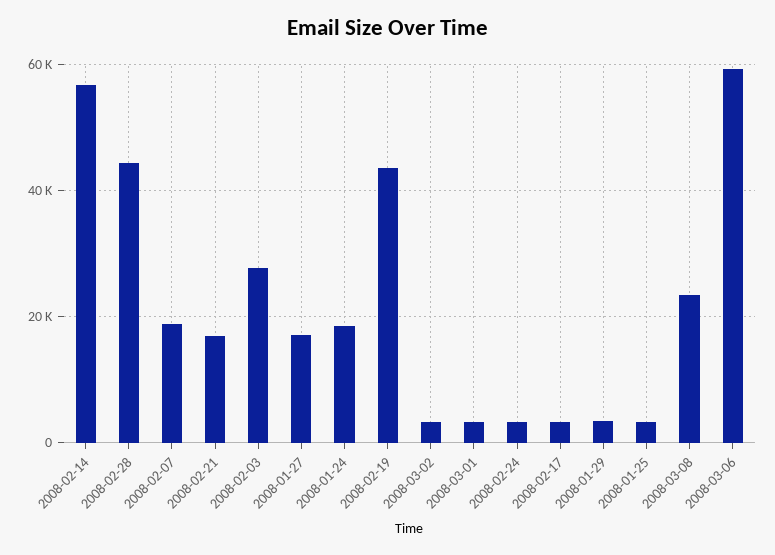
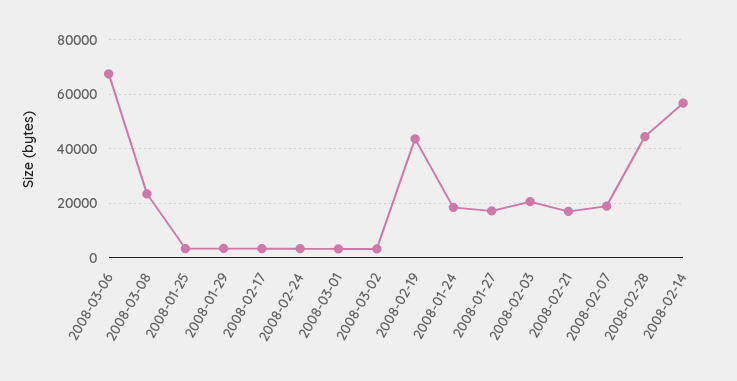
  {
    "2008-02-14": 56000,
    "2008-02-28": 44000,
    "2008-02-07": 18000,
    "2008-02-21": 18000,
-   "2008-02-03": 28000,
+   "2008-02-03": 20000,
    "2008-01-27": 18000,
    "2008-01-24": 18000,
    "2008-02-19": 44000,
    "2008-03-02": 4000,
    "2008-03-01": 4000,
    "2008-02-24": 4000,
    "2008-02-17": 4000,
    "2008-01-29": 4000,
    "2008-01-25": 4000,
    "2008-03-08": 24000,
-   "2008-03-06": 60000
+   "2008-03-06": 67500
  }

